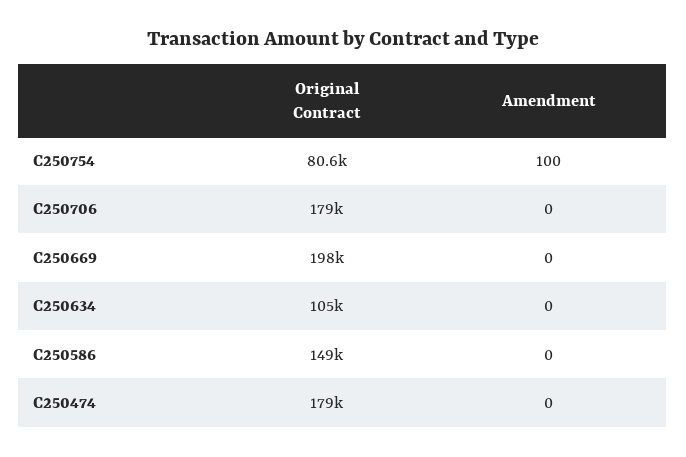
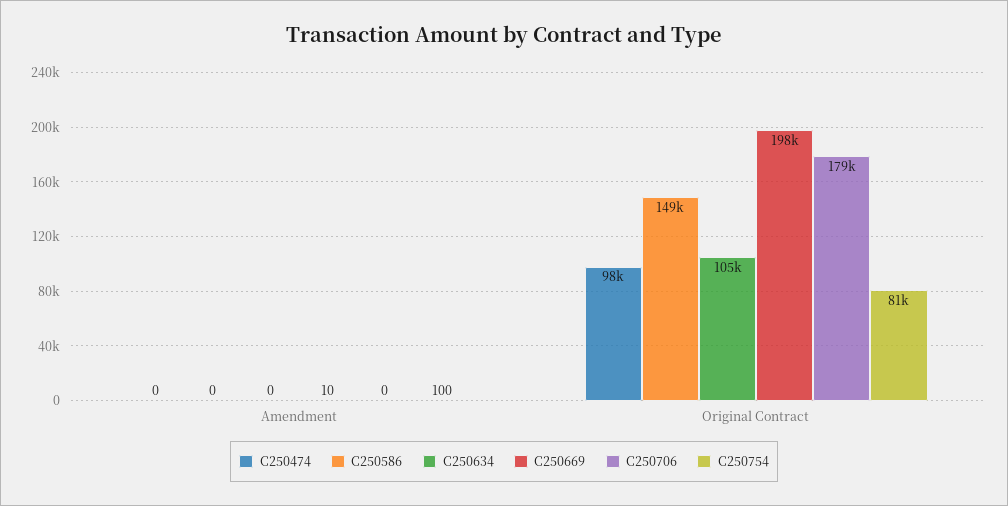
  {
    "C250754": {
      "Original Contract": 80600,
      "Amendment": 100
    },
    "C250706": {
      "Original Contract": 179000,
      "Amendment": 0
    },
    "C250669": {
      "Original Contract": 198000,
-     "Amendment": 0
+     "Amendment": 10
    },
    "C250634": {
      "Original Contract": 105000,
      "Amendment": 0
    },
    "C250586": {
      "Original Contract": 149000,
      "Amendment": 0
    },
    "C250474": {
-     "Original Contract": 179000,
+     "Original Contract": 98000,
      "Amendment": 0
    }
  }

